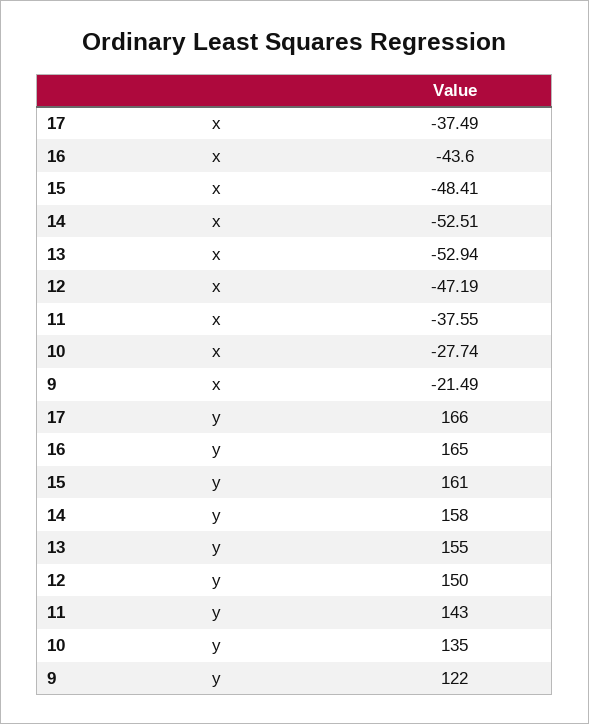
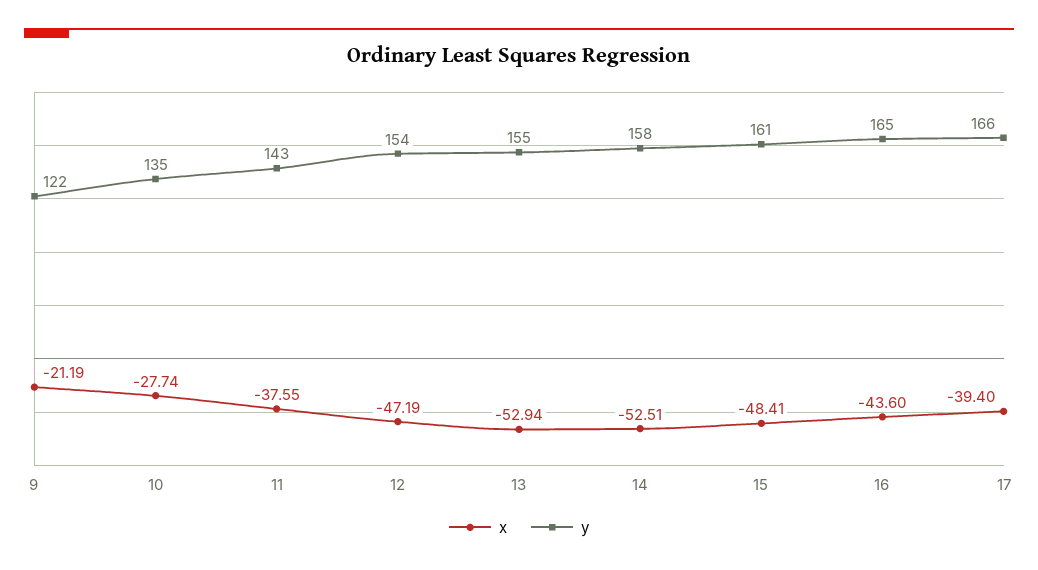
  {
    "x": {
-     "17": -37.49,
+     "17": -39.4,
      "16": -43.6,
      "15": -48.41,
      "14": -52.51,
      "13": -52.94,
      "12": -47.19,
      "11": -37.55,
      "10": -27.74,
-     "9": -21.49
+     "9": -21.19
    },
    "y": {
      "17": 166,
      "16": 165,
      "15": 161,
      "14": 158,
      "13": 155,
-     "12": 150,
+     "12": 154,
      "11": 143,
      "10": 135,
      "9": 122
    }
  }

